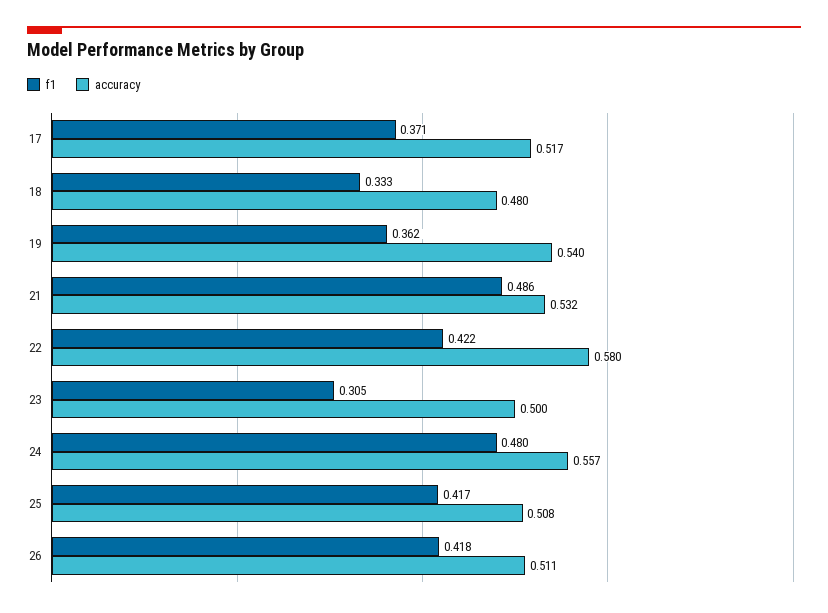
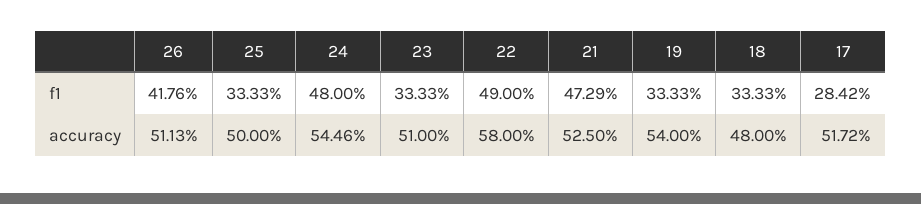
  {
    "f1": {
-     "17": 0.371,
+     "17": 0.2842,
      "18": 0.3333,
-     "19": 0.362,
+     "19": 0.3333,
-     "21": 0.486,
+     "21": 0.4729,
-     "22": 0.422,
+     "22": 0.49,
-     "23": 0.305,
+     "23": 0.3333,
      "24": 0.48,
-     "25": 0.417,
+     "25": 0.3333,
      "26": 0.4176
    },
    "accuracy": {
      "17": 0.5172,
      "18": 0.48,
      "19": 0.54,
-     "21": 0.532,
+     "21": 0.525,
      "22": 0.58,
-     "23": 0.5,
+     "23": 0.51,
-     "24": 0.557,
+     "24": 0.5446,
-     "25": 0.508,
+     "25": 0.5,
      "26": 0.5113
    }
  }

